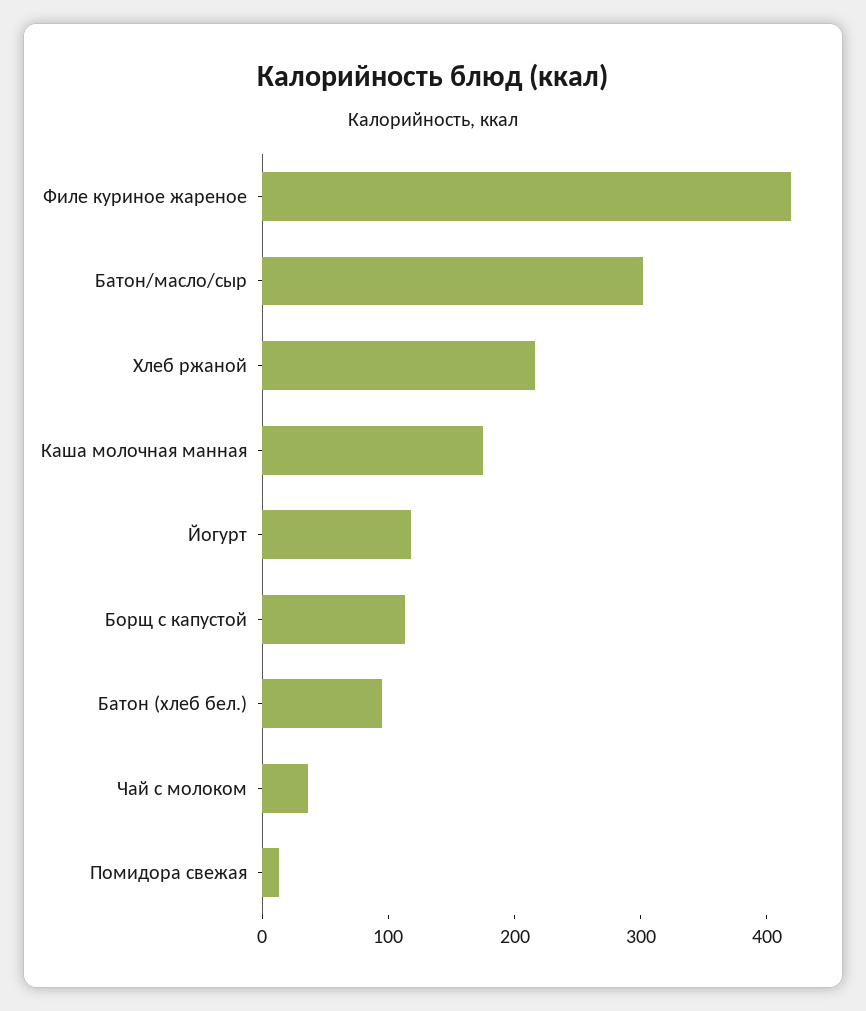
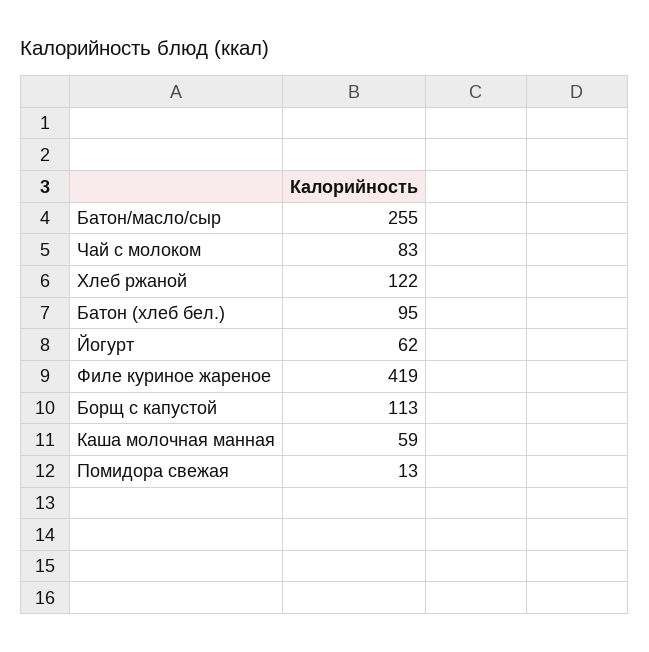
  {
    "Филе куриное жареное": 419,
-   "Батон/масло/сыр": 300,
+   "Батон/масло/сыр": 255,
-   "Хлеб ржаной": 220,
+   "Хлеб ржаной": 122,
-   "Каша молочная манная": 180,
+   "Каша молочная манная": 59,
-   "Йогурт": 120,
+   "Йогурт": 62,
    "Борщ с капустой": 113,
    "Батон (хлеб бел.)": 95,
-   "Чай с молоком": 40,
+   "Чай с молоком": 83,
    "Помидора свежая": 13
  }

